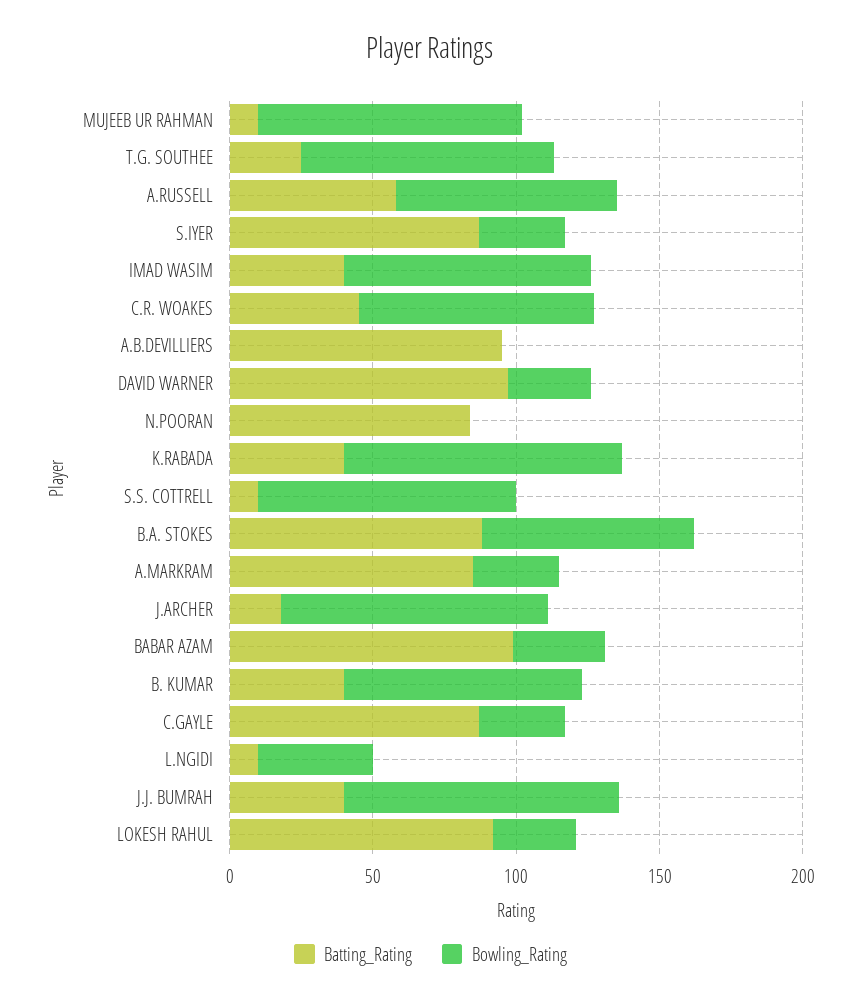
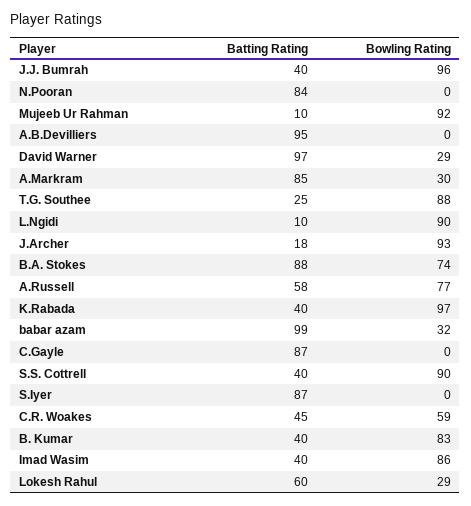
  {
    "Batting_Rating": {
      "MUJEEB UR RAHMAN": 10,
      "T.G. SOUTHEE": 25,
      "A.RUSSELL": 58,
      "S.IYER": 87,
      "IMAD WASIM": 40,
      "C.R. WOAKES": 45,
      "A.B.DEVILLIERS": 95,
      "DAVID WARNER": 97,
      "N.POORAN": 84,
      "K.RABADA": 40,
-     "S.S. COTTRELL": 10,
+     "S.S. COTTRELL": 40,
      "B.A. STOKES": 88,
      "A.MARKRAM": 85,
      "J.ARCHER": 18,
      "BABAR AZAM": 99,
      "B. KUMAR": 40,
      "C.GAYLE": 87,
      "L.NGIDI": 10,
      "J.J. BUMRAH": 40,
-     "LOKESH RAHUL": 90
+     "LOKESH RAHUL": 60
    },
    "Bowling_Rating": {
      "MUJEEB UR RAHMAN": 92,
      "T.G. SOUTHEE": 88,
      "A.RUSSELL": 77,
-     "S.IYER": 30,
+     "S.IYER": 0,
      "IMAD WASIM": 86,
-     "C.R. WOAKES": 80,
+     "C.R. WOAKES": 59,
      "A.B.DEVILLIERS": 0,
      "DAVID WARNER": 29,
      "N.POORAN": 0,
      "K.RABADA": 97,
      "S.S. COTTRELL": 90,
      "B.A. STOKES": 74,
      "A.MARKRAM": 30,
      "J.ARCHER": 93,
      "BABAR AZAM": 32,
      "B. KUMAR": 83,
-     "C.GAYLE": 30,
+     "C.GAYLE": 0,
-     "L.NGIDI": 40,
+     "L.NGIDI": 90,
      "J.J. BUMRAH": 96,
      "LOKESH RAHUL": 29
    }
  }

